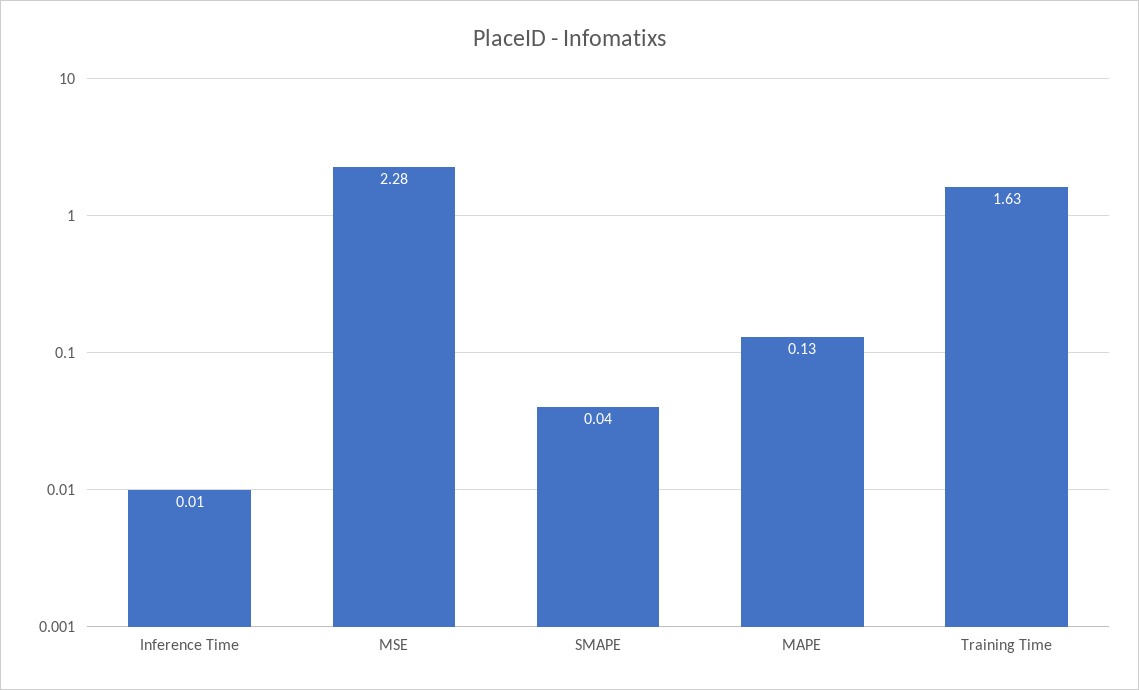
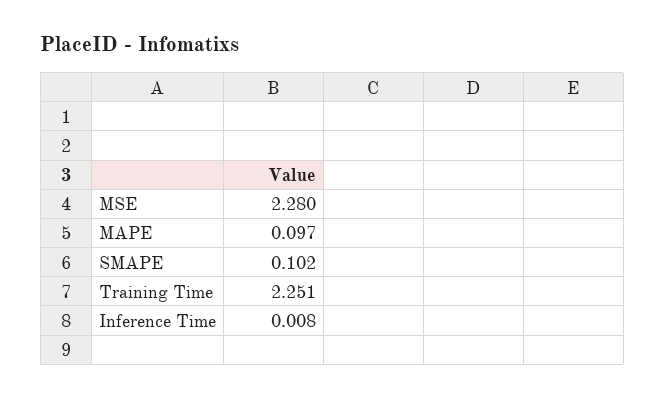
  {
    "Inference Time": 0.008,
    "MSE": 2.28,
-   "SMAPE": 0.04,
+   "SMAPE": 0.102,
-   "MAPE": 0.13,
+   "MAPE": 0.097,
-   "Training Time": 1.63
+   "Training Time": 2.251
  }

